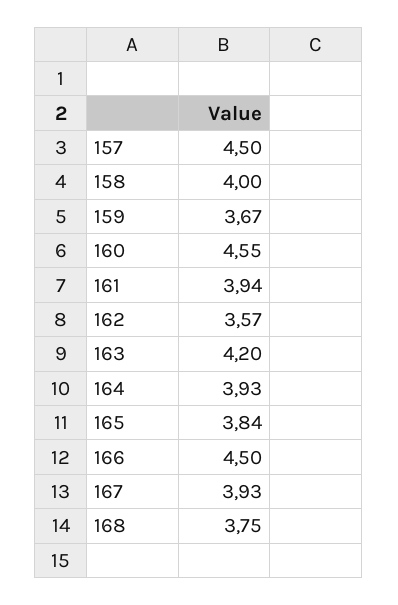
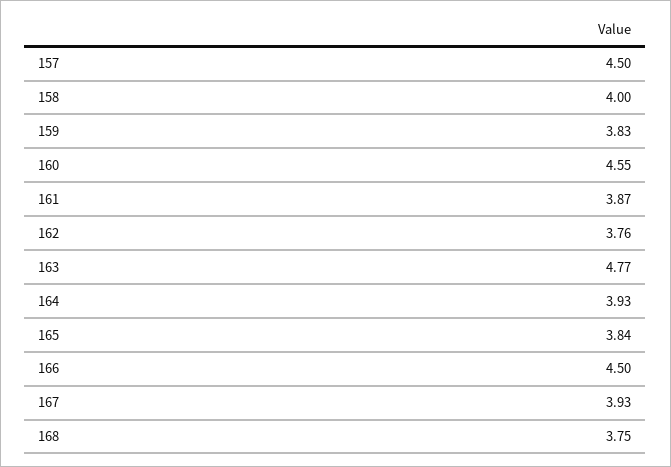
  {
    "157": 4.5,
    "158": 4,
-   "159": 3.67,
+   "159": 3.83,
    "160": 4.55,
-   "161": 3.94,
+   "161": 3.87,
-   "162": 3.57,
+   "162": 3.76,
-   "163": 4.2,
+   "163": 4.77,
    "164": 3.93,
    "165": 3.84,
    "166": 4.5,
    "167": 3.93,
    "168": 3.75
  }

